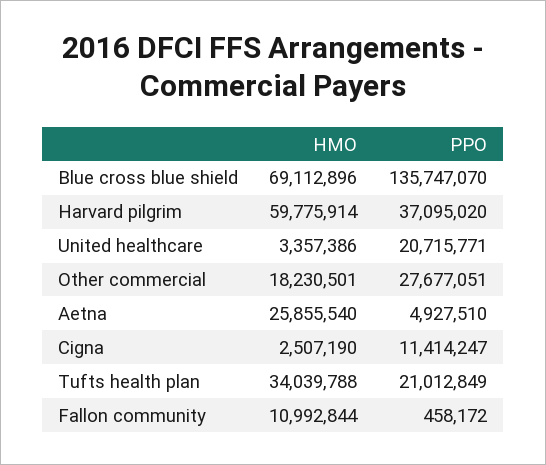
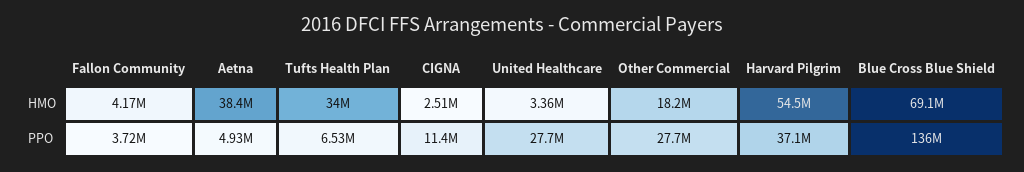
  {
    "HMO": {
      "Blue cross blue shield": 69112896,
-     "Harvard pilgrim": 59775914,
+     "Harvard pilgrim": 54500000,
      "United healthcare": 3357386,
      "Other commercial": 18230501,
-     "Aetna": 25855540,
+     "Aetna": 38400000,
      "Cigna": 2507190,
      "Tufts health plan": 34039788,
-     "Fallon community": 10992844
+     "Fallon community": 4170000
    },
    "PPO": {
      "Blue cross blue shield": 135747070,
      "Harvard pilgrim": 37095020,
-     "United healthcare": 20715771,
+     "United healthcare": 27700000,
      "Other commercial": 27677051,
      "Aetna": 4927510,
      "Cigna": 11414247,
-     "Tufts health plan": 21012849,
+     "Tufts health plan": 6530000,
-     "Fallon community": 458172
+     "Fallon community": 3720000
    }
  }

